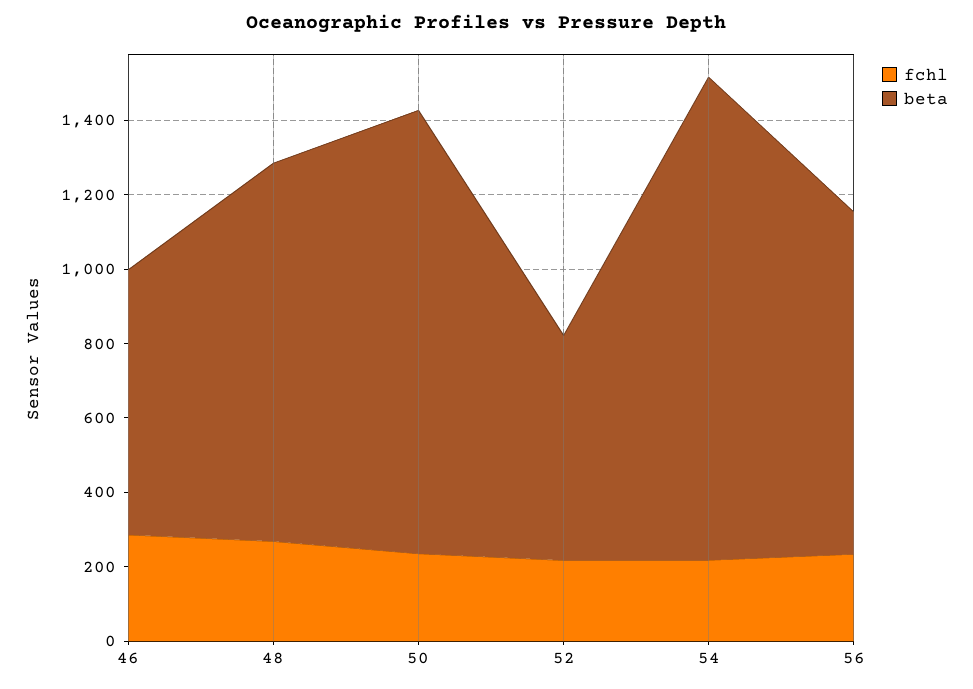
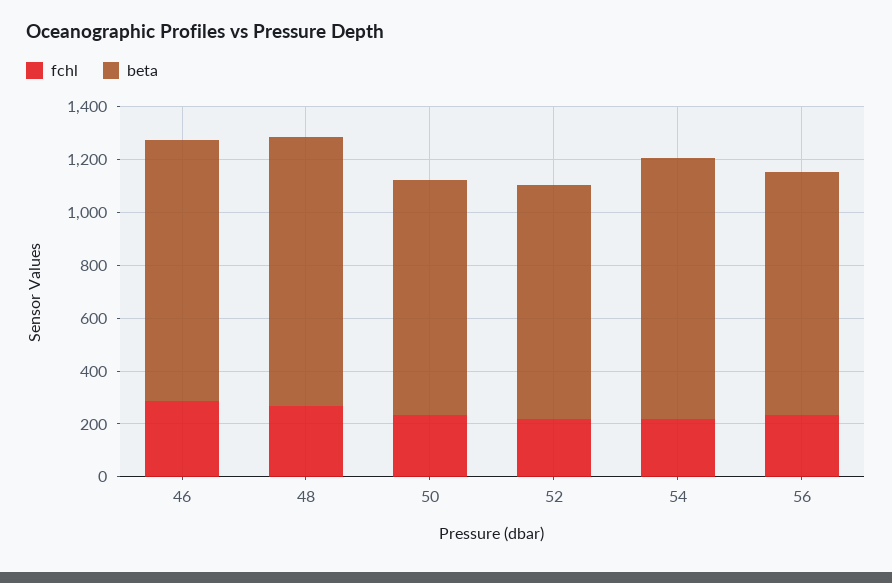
  {
    "fchl": {
      "46": 300,
      "48": 250,
      "50": 250,
      "52": 200,
      "54": 200,
      "56": 250
    },
    "beta": {
-     "46": 700,
+     "46": 1000,
      "48": 1000,
-     "50": 1200,
+     "50": 900,
-     "52": 600,
+     "52": 900,
-     "54": 1300,
+     "54": 1000,
      "56": 900
    }
  }

